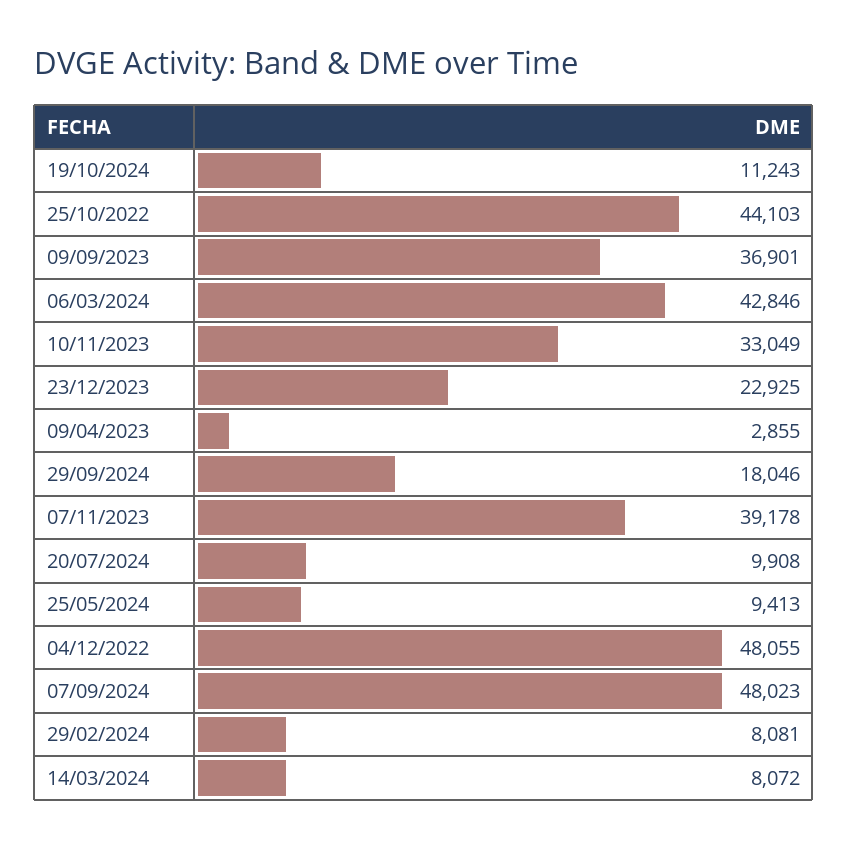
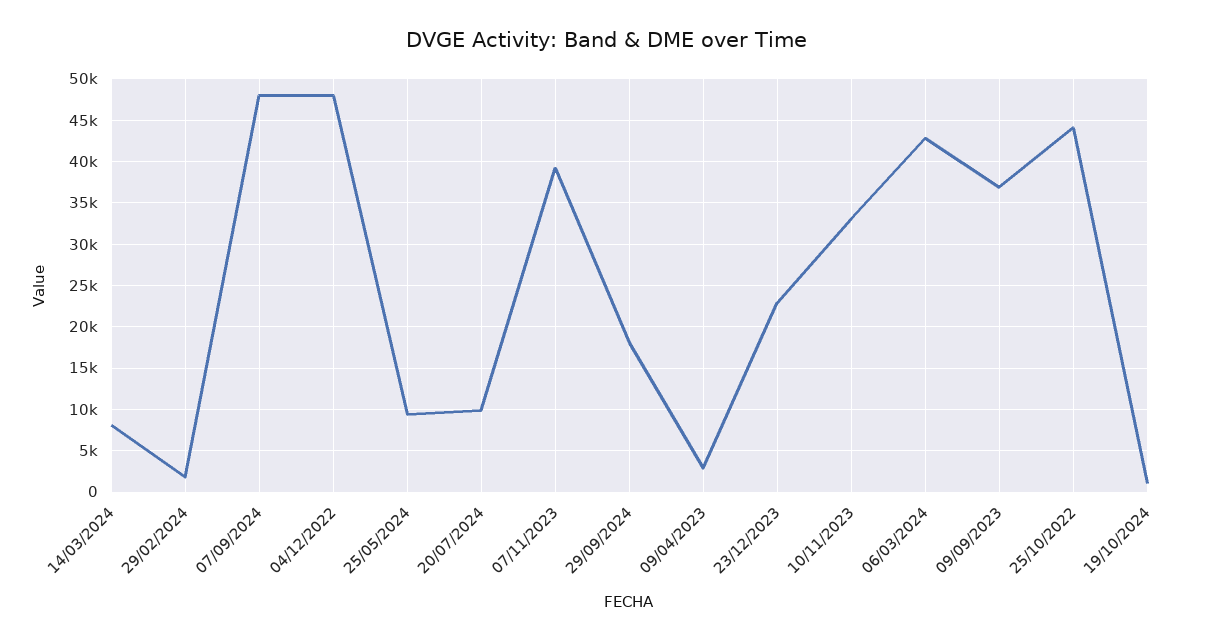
  {
-   "19/10/2024": 11243,
+   "19/10/2024": 1000,
    "25/10/2022": 44103,
    "09/09/2023": 36901,
    "06/03/2024": 42846,
    "10/11/2023": 33049,
    "23/12/2023": 22925,
    "09/04/2023": 2855,
    "29/09/2024": 18046,
    "07/11/2023": 39178,
    "20/07/2024": 9908,
    "25/05/2024": 9413,
    "04/12/2022": 48055,
    "07/09/2024": 48023,
-   "29/02/2024": 8081,
+   "29/02/2024": 2000,
    "14/03/2024": 8072
  }

